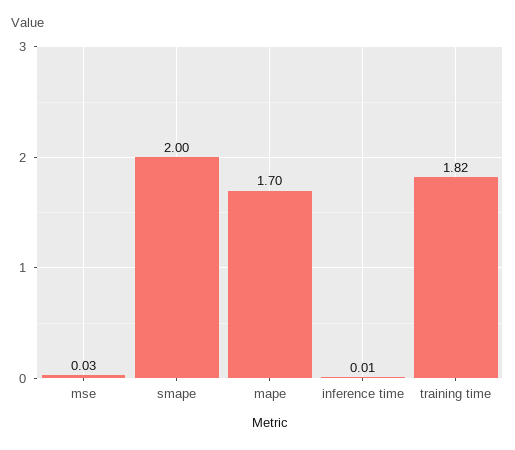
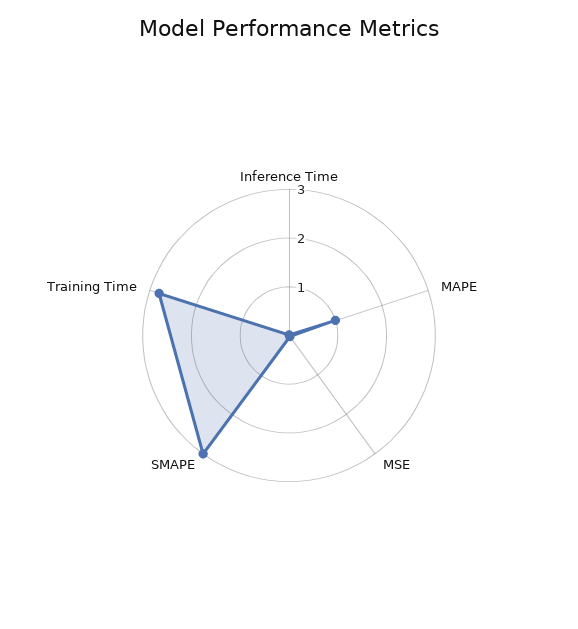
  {
    "mse": 0.03,
-   "smape": 2,
+   "smape": 3,
-   "mape": 1.7,
+   "mape": 1,
    "inference time": 0.01,
-   "training time": 1.82
+   "training time": 2.8
  }

